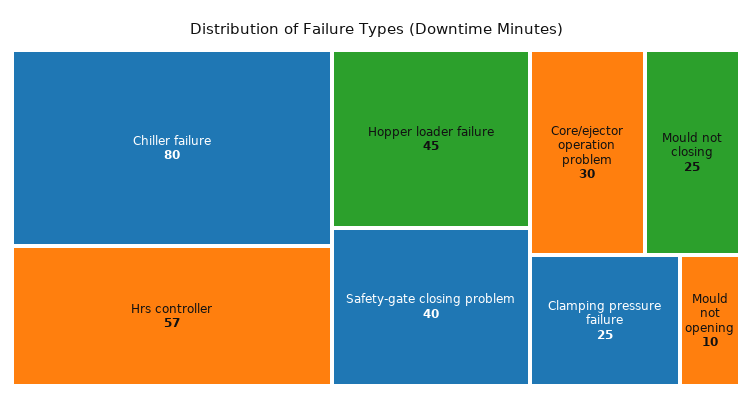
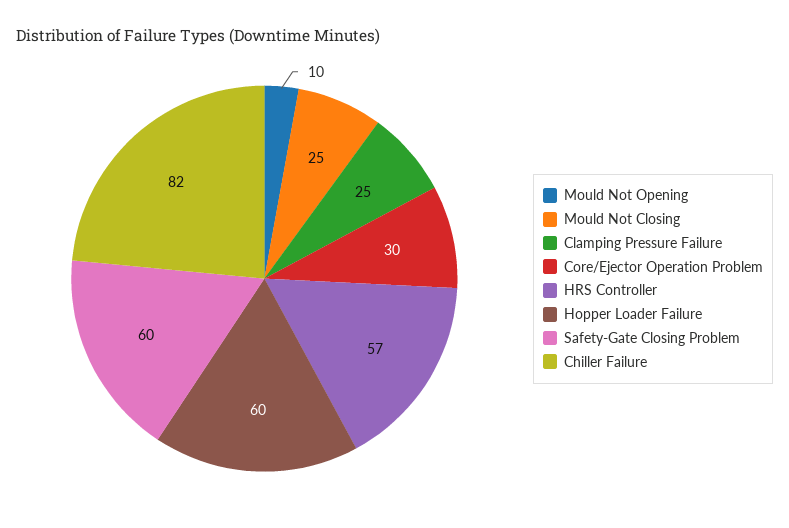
  {
-   "Chiller failure": 80,
+   "Chiller failure": 82,
    "Hrs controller": 57,
-   "Hopper loader failure": 45,
+   "Hopper loader failure": 60,
-   "Safety-gate closing problem": 40,
+   "Safety-gate closing problem": 60,
    "Core/ejector operation problem": 30,
    "Mould not closing": 25,
    "Clamping pressure failure": 25,
    "Mould not opening": 10
  }

